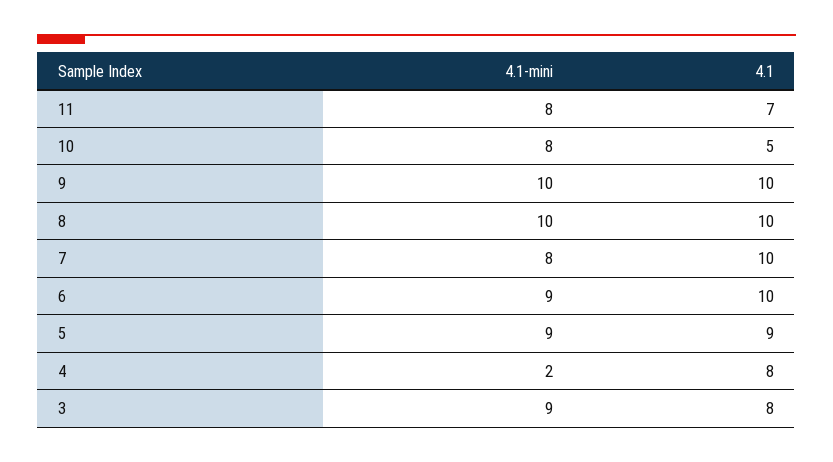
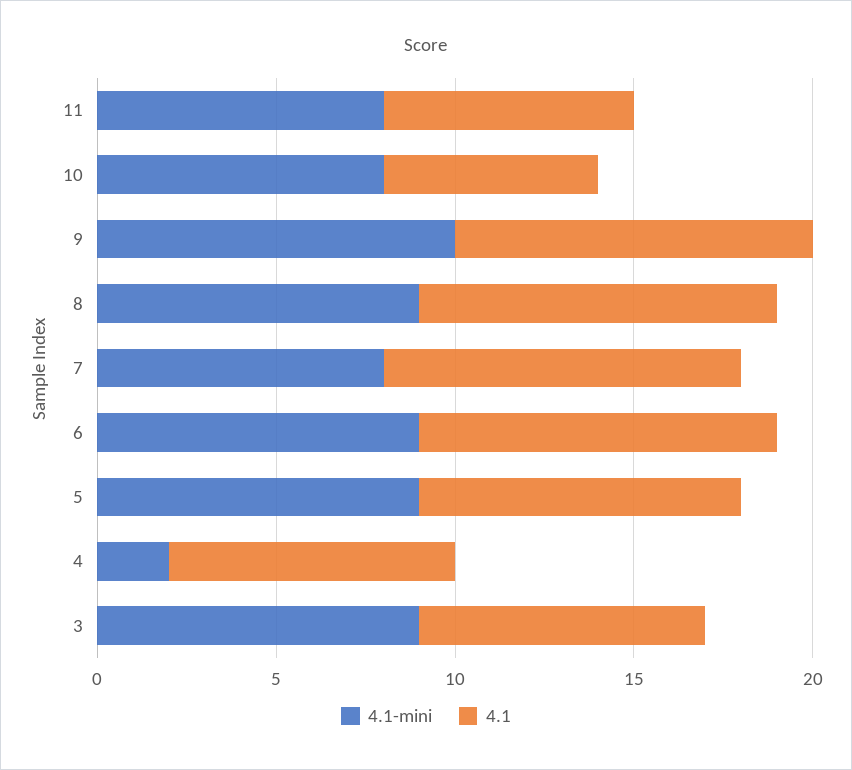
  {
    "4.1-mini": {
      "11": 8,
      "10": 8,
      "9": 10,
-     "8": 10,
+     "8": 9,
      "7": 8,
      "6": 9,
      "5": 9,
      "4": 2,
      "3": 9
    },
    "4.1": {
      "11": 7,
-     "10": 5,
+     "10": 6,
      "9": 10,
      "8": 10,
      "7": 10,
      "6": 10,
      "5": 9,
      "4": 8,
      "3": 8
    }
  }

